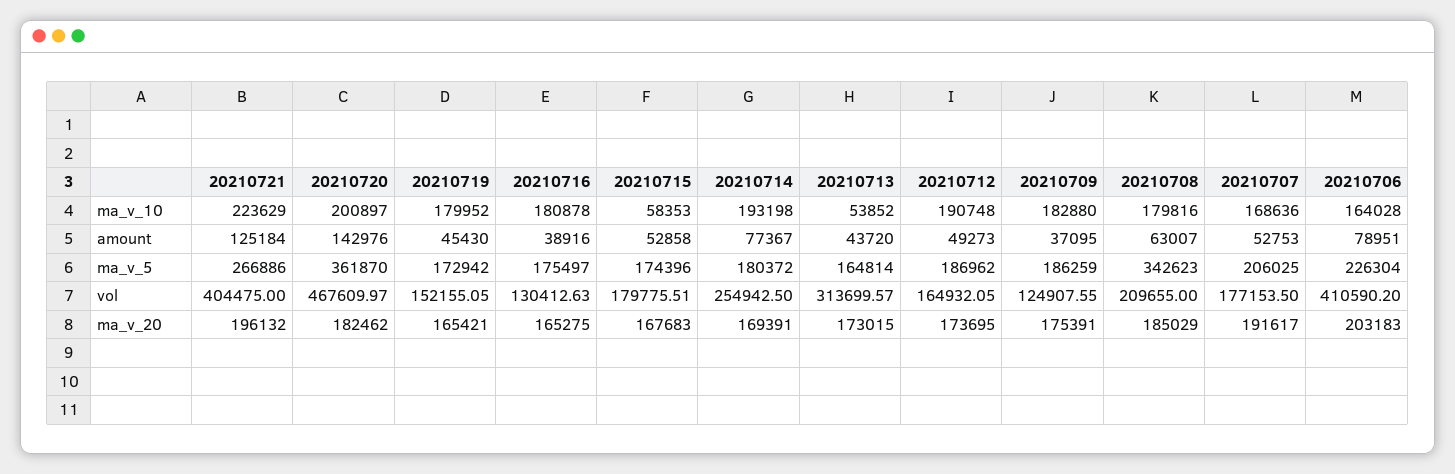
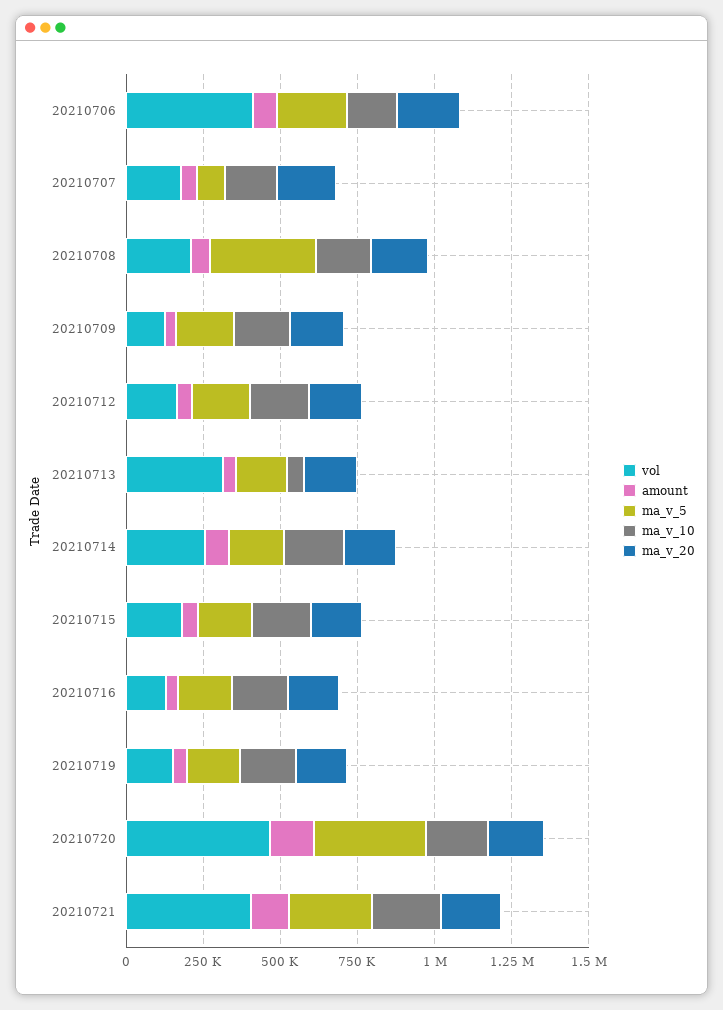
  {
    "ma_v_10": {
      "20210721": 223629,
      "20210720": 200897,
      "20210719": 179952,
      "20210716": 180878,
-     "20210715": 58353,
+     "20210715": 200000,
      "20210714": 193198,
      "20210713": 53852,
      "20210712": 190748,
      "20210709": 182880,
      "20210708": 179816,
      "20210707": 168636,
      "20210706": 164028
    },
    "amount": {
      "20210721": 125184,
      "20210720": 142976,
      "20210719": 45430,
      "20210716": 38916,
      "20210715": 52858,
      "20210714": 77367,
      "20210713": 43720,
      "20210712": 49273,
      "20210709": 37095,
      "20210708": 63007,
      "20210707": 52753,
      "20210706": 78951
    },
    "ma_v_5": {
      "20210721": 266886,
      "20210720": 361870,
      "20210719": 172942,
      "20210716": 175497,
      "20210715": 174396,
      "20210714": 180372,
      "20210713": 164814,
      "20210712": 186962,
      "20210709": 186259,
      "20210708": 342623,
-     "20210707": 206025,
+     "20210707": 100000,
      "20210706": 226304
    },
    "vol": {
      "20210721": 404475,
      "20210720": 467609.97,
      "20210719": 152155.05,
      "20210716": 130412.63,
      "20210715": 179775.51,
      "20210714": 254942.5,
      "20210713": 313699.57,
      "20210712": 164932.05,
      "20210709": 124907.55,
      "20210708": 209655,
      "20210707": 177153.5,
      "20210706": 410590.2
    },
    "ma_v_20": {
      "20210721": 196132,
      "20210720": 182462,
      "20210719": 165421,
      "20210716": 165275,
      "20210715": 167683,
      "20210714": 169391,
      "20210713": 173015,
      "20210712": 173695,
      "20210709": 175391,
      "20210708": 185029,
      "20210707": 191617,
      "20210706": 203183
    }
  }

